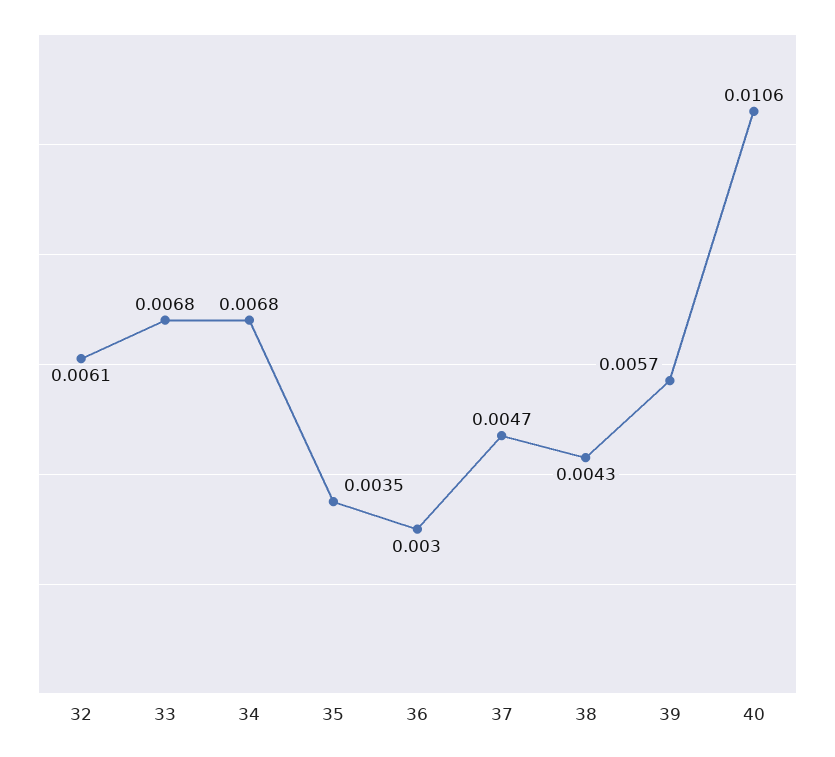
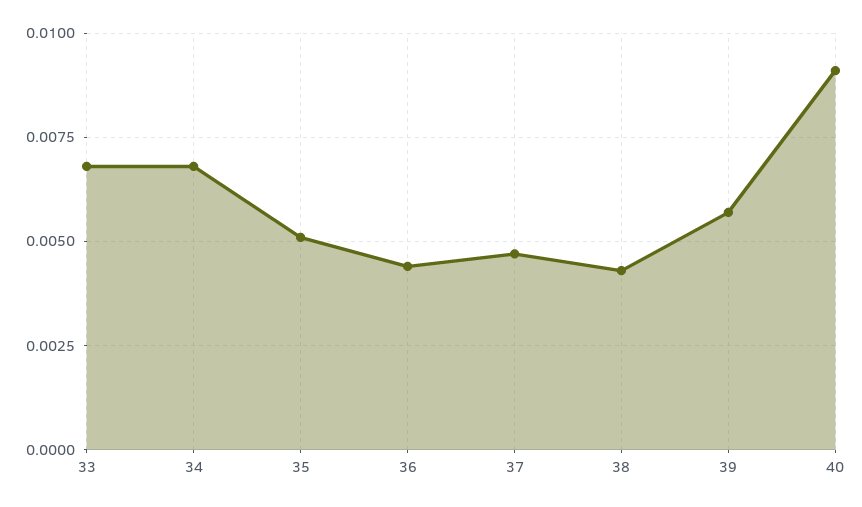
  {
-   "32": 0.0061,
    "33": 0.0068,
    "34": 0.0068,
-   "35": 0.0035,
+   "35": 0.005,
-   "36": 0.003,
+   "36": 0.0045,
    "37": 0.0047,
    "38": 0.0043,
    "39": 0.0057,
-   "40": 0.0106
+   "40": 0.009
  }

